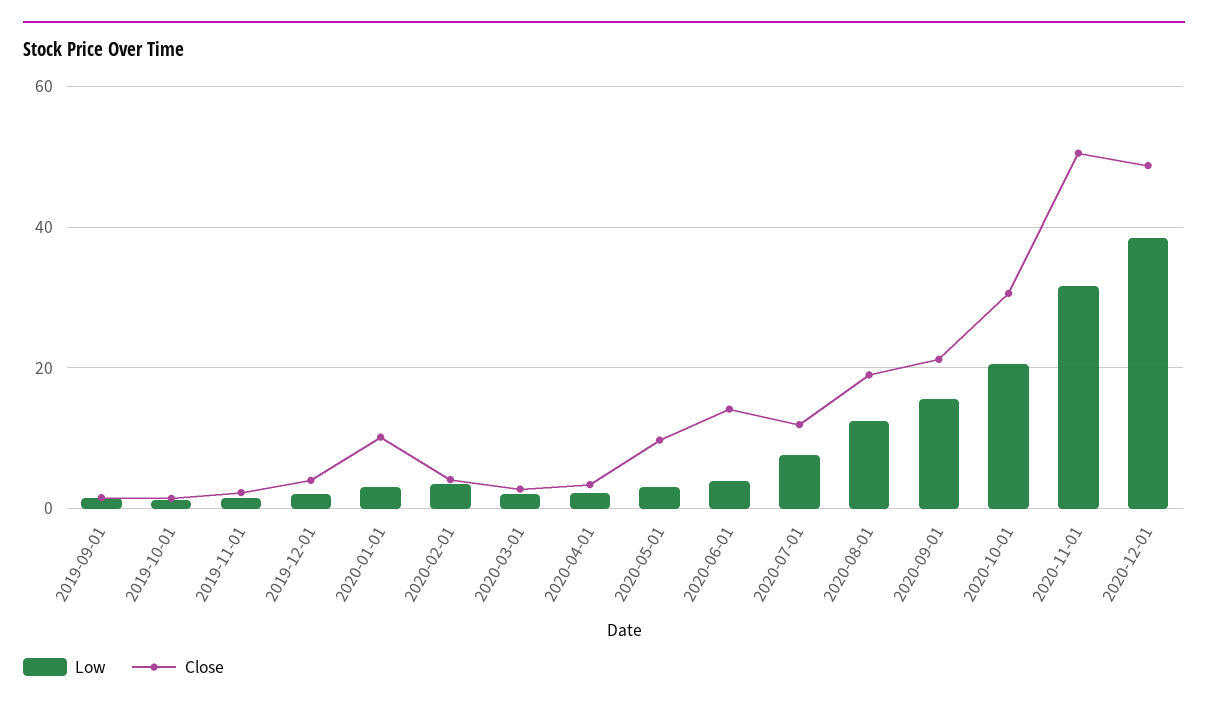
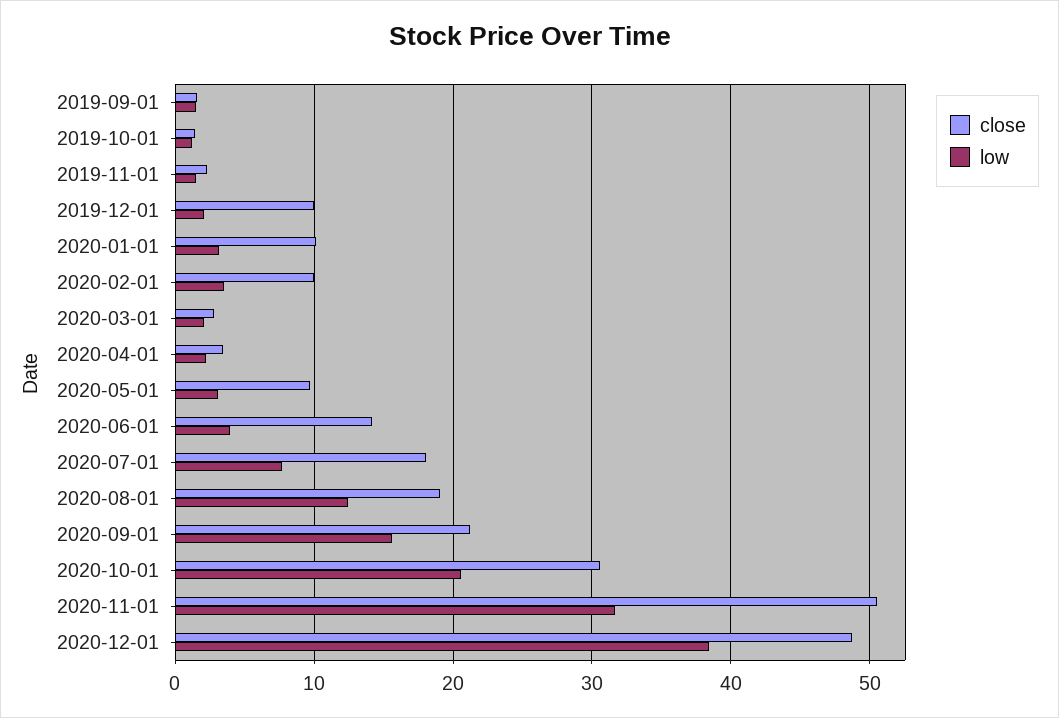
  {
    "Low": {
      "2019-09-01": 2,
      "2019-10-01": 1,
      "2019-11-01": 1,
      "2019-12-01": 2,
      "2020-01-01": 3,
      "2020-02-01": 4,
      "2020-03-01": 2,
      "2020-04-01": 2,
      "2020-05-01": 3,
      "2020-06-01": 4,
      "2020-07-01": 8,
      "2020-08-01": 12,
      "2020-09-01": 16,
      "2020-10-01": 21,
      "2020-11-01": 32,
      "2020-12-01": 38
    },
    "Close": {
      "2019-09-01": 2,
      "2019-10-01": 1,
      "2019-11-01": 2,
-     "2019-12-01": 4,
+     "2019-12-01": 10,
      "2020-01-01": 10,
-     "2020-02-01": 4,
+     "2020-02-01": 10,
      "2020-03-01": 3,
      "2020-04-01": 3,
      "2020-05-01": 10,
      "2020-06-01": 14,
-     "2020-07-01": 12,
+     "2020-07-01": 18,
      "2020-08-01": 19,
      "2020-09-01": 21,
      "2020-10-01": 31,
      "2020-11-01": 51,
      "2020-12-01": 49
    }
  }

